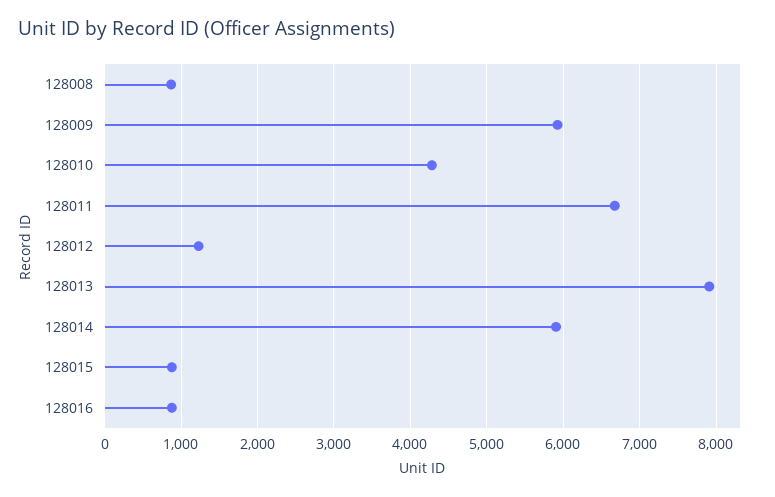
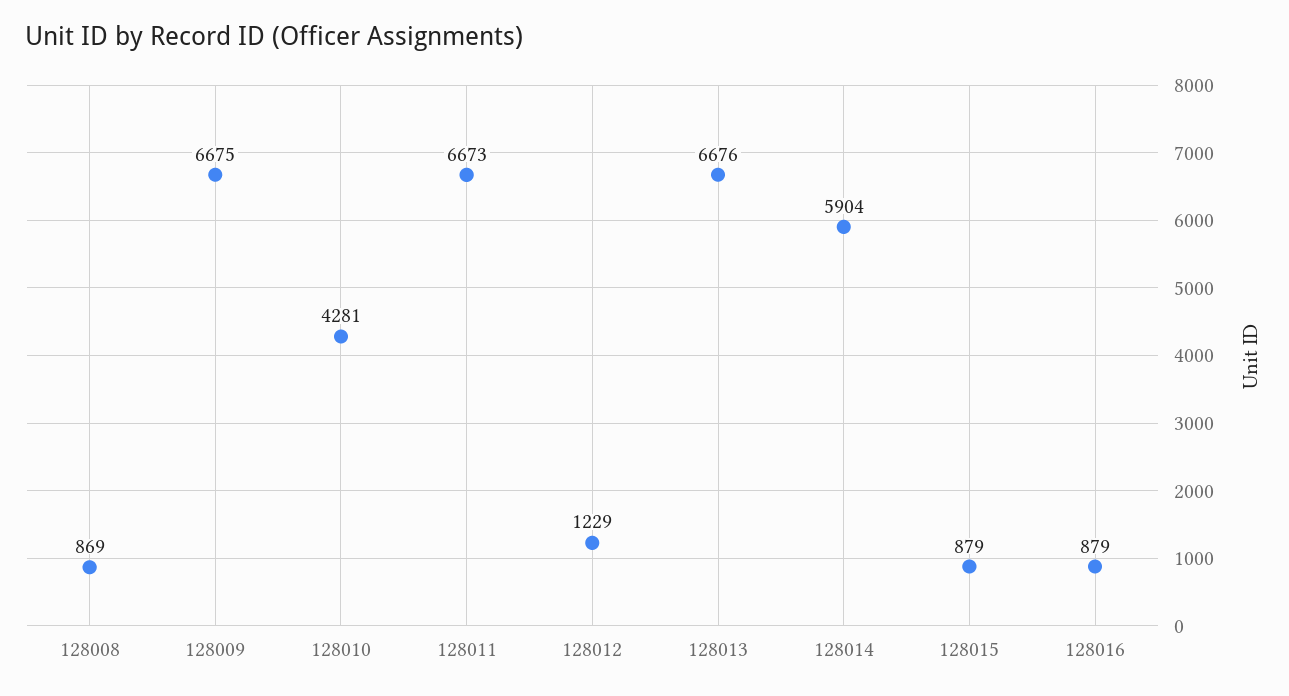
  {
    "128008": 869,
-   "128009": 5900,
+   "128009": 6675,
    "128010": 4281,
    "128011": 6673,
    "128012": 1229,
-   "128013": 7900,
+   "128013": 6676,
    "128014": 5904,
    "128015": 879,
    "128016": 879
  }

